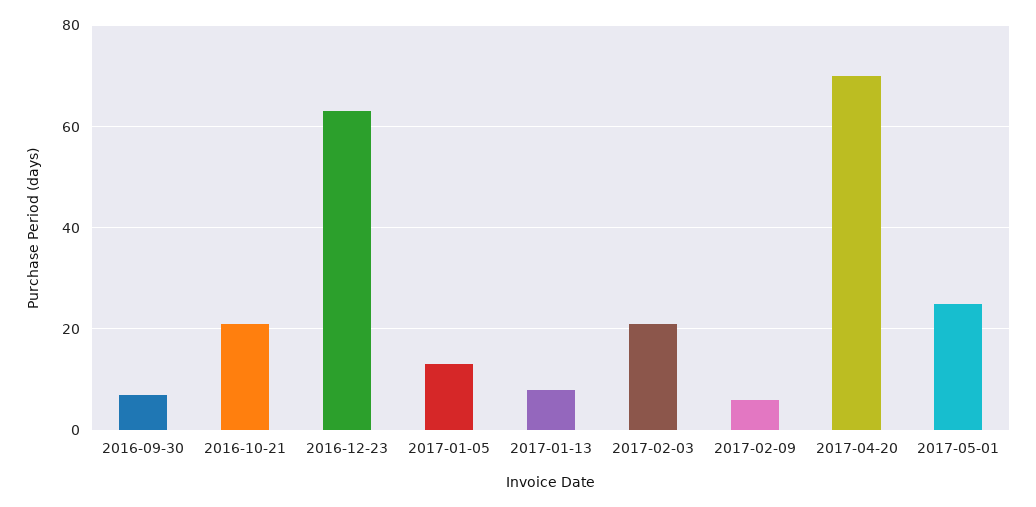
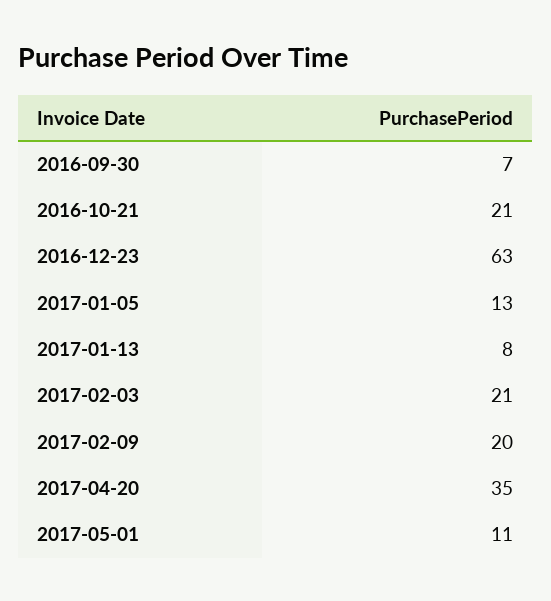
  {
    "2016-09-30": 7,
    "2016-10-21": 21,
    "2016-12-23": 63,
    "2017-01-05": 13,
    "2017-01-13": 8,
    "2017-02-03": 21,
-   "2017-02-09": 5,
+   "2017-02-09": 20,
-   "2017-04-20": 70,
+   "2017-04-20": 35,
-   "2017-05-01": 25
+   "2017-05-01": 11
  }

